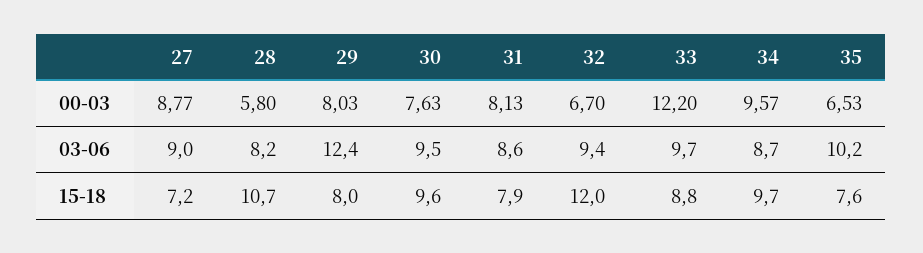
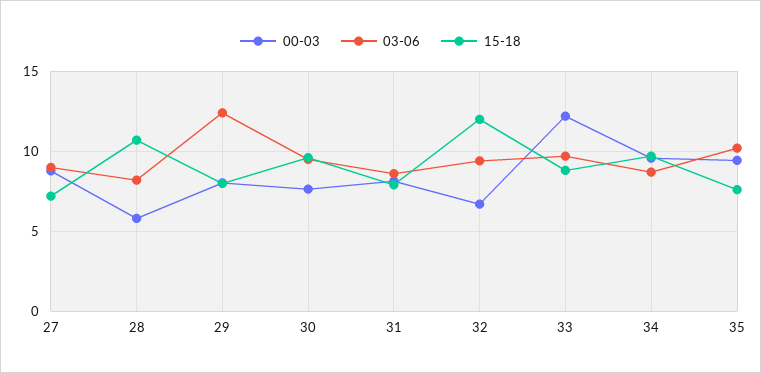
  {
    "00-03": {
      "27": 8.77,
      "28": 5.8,
      "29": 8.03,
      "30": 7.63,
      "31": 8.13,
      "32": 6.7,
      "33": 12.2,
      "34": 9.57,
-     "35": 6.53
+     "35": 9.5
    },
    "03-06": {
      "27": 9,
      "28": 8.2,
      "29": 12.4,
      "30": 9.5,
      "31": 8.6,
      "32": 9.4,
      "33": 9.7,
      "34": 8.7,
      "35": 10.2
    },
    "15-18": {
      "27": 7.2,
      "28": 10.7,
      "29": 8,
      "30": 9.6,
      "31": 7.9,
      "32": 12,
      "33": 8.8,
      "34": 9.7,
      "35": 7.6
    }
  }

